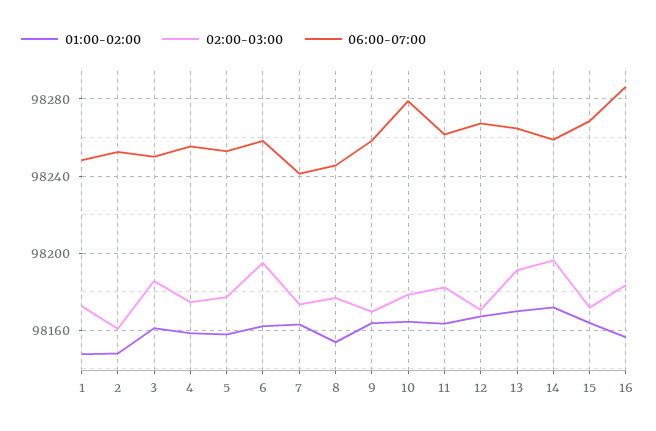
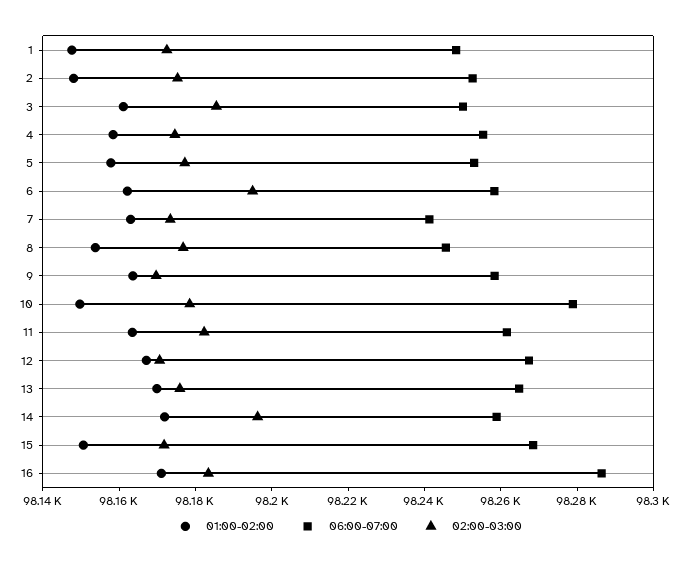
  {
    "01:00-02:00": {
      "1": 98150,
      "2": 98150,
      "3": 98160,
      "4": 98160,
      "5": 98160,
      "6": 98160,
      "7": 98165,
      "8": 98155,
      "9": 98165,
-     "10": 98165,
+     "10": 98150,
      "11": 98165,
      "12": 98165,
      "13": 98170,
      "14": 98170,
-     "15": 98165,
+     "15": 98150,
-     "16": 98155
+     "16": 98170
    },
    "02:00-03:00": {
      "1": 98175,
-     "2": 98160,
+     "2": 98175,
      "3": 98185,
      "4": 98175,
      "5": 98175,
      "6": 98195,
      "7": 98175,
      "8": 98175,
      "9": 98170,
      "10": 98180,
      "11": 98180,
      "12": 98170,
-     "13": 98190,
+     "13": 98175,
      "14": 98195,
      "15": 98170,
      "16": 98185
    },
    "06:00-07:00": {
      "1": 98250,
      "2": 98255,
      "3": 98250,
      "4": 98255,
      "5": 98255,
      "6": 98260,
      "7": 98240,
      "8": 98245,
      "9": 98260,
      "10": 98280,
      "11": 98260,
      "12": 98265,
      "13": 98265,
      "14": 98260,
      "15": 98270,
      "16": 98285
    }
  }

